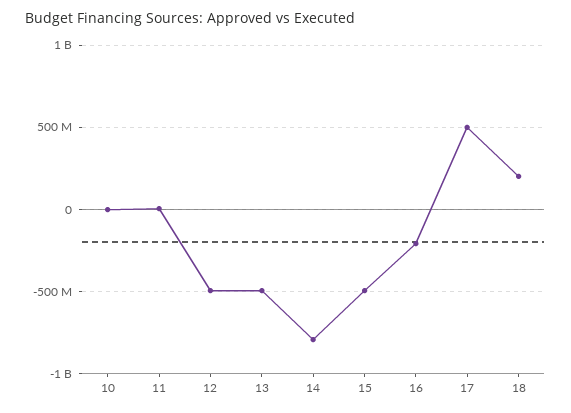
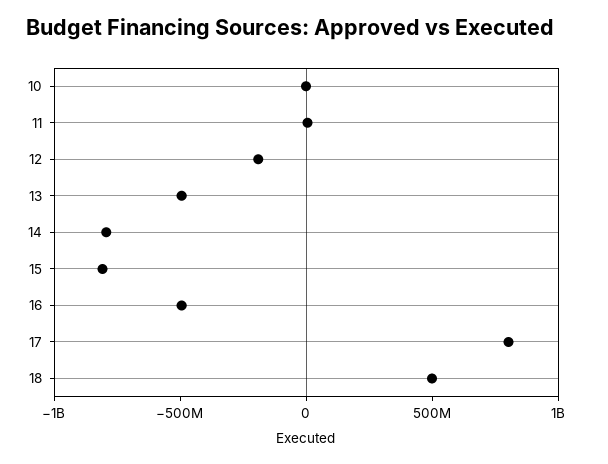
  {
    "10": 0,
    "11": 0,
-   "12": -500000000,
+   "12": -200000000,
    "13": -500000000,
    "14": -800000000,
-   "15": -500000000,
+   "15": -800000000,
-   "16": -200000000,
+   "16": -500000000,
-   "17": 500000000,
+   "17": 800000000,
-   "18": 200000000
+   "18": 500000000
  }

